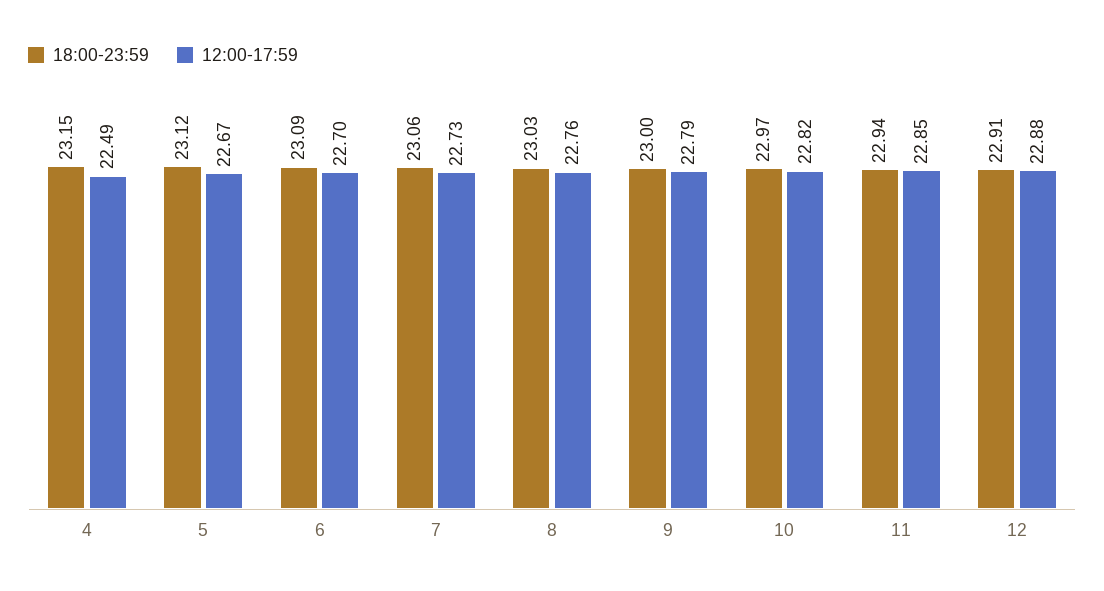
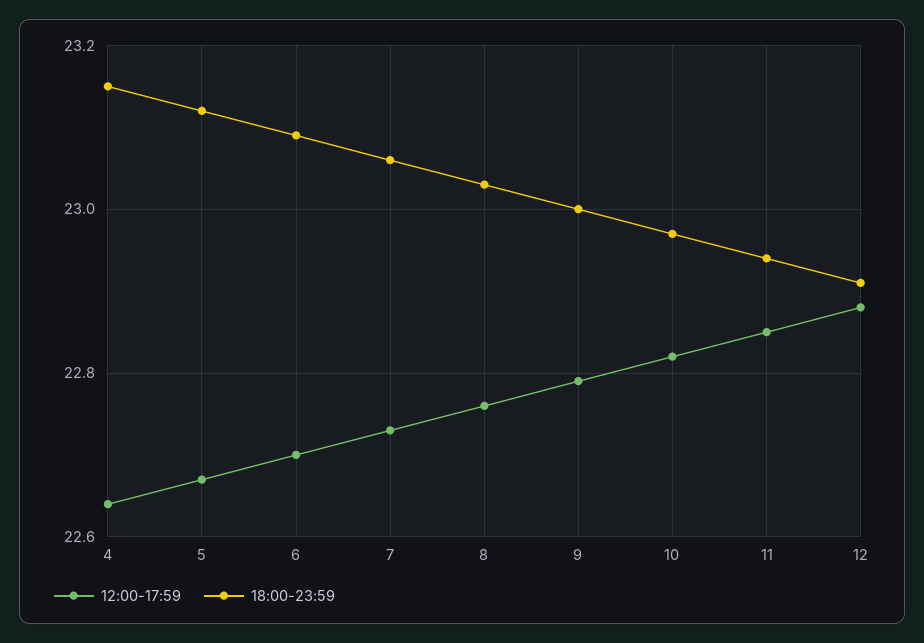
  {
    "18:00-23:59": {
      "4": 23.15,
      "5": 23.12,
      "6": 23.09,
      "7": 23.06,
      "8": 23.03,
      "9": 23,
      "10": 22.97,
      "11": 22.94,
      "12": 22.91
    },
    "12:00-17:59": {
-     "4": 22.49,
+     "4": 22.65,
      "5": 22.67,
      "6": 22.7,
      "7": 22.73,
      "8": 22.76,
      "9": 22.79,
      "10": 22.82,
      "11": 22.85,
      "12": 22.88
    }
  }

